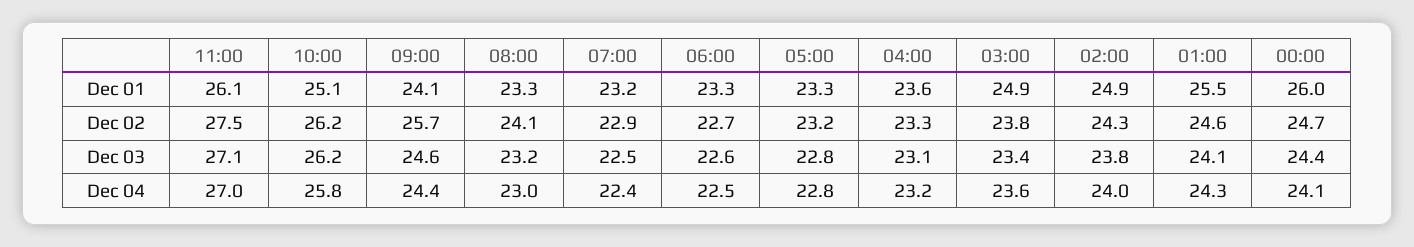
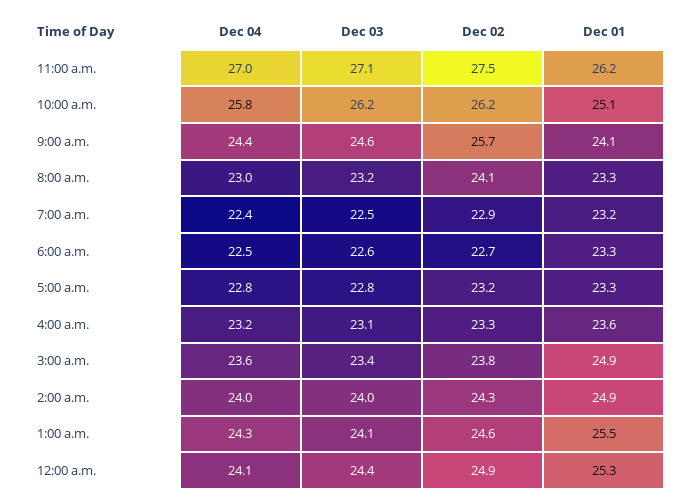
  {
    "11:00": {
-     "Dec 01": 26.1,
+     "Dec 01": 26.2,
      "Dec 02": 27.5,
      "Dec 03": 27.1,
      "Dec 04": 27
    },
    "10:00": {
      "Dec 01": 25.1,
      "Dec 02": 26.2,
      "Dec 03": 26.2,
      "Dec 04": 25.8
    },
    "09:00": {
      "Dec 01": 24.1,
      "Dec 02": 25.7,
      "Dec 03": 24.6,
      "Dec 04": 24.4
    },
    "08:00": {
      "Dec 01": 23.3,
      "Dec 02": 24.1,
      "Dec 03": 23.2,
      "Dec 04": 23
    },
    "07:00": {
      "Dec 01": 23.2,
      "Dec 02": 22.9,
      "Dec 03": 22.5,
      "Dec 04": 22.4
    },
    "06:00": {
      "Dec 01": 23.3,
      "Dec 02": 22.7,
      "Dec 03": 22.6,
      "Dec 04": 22.5
    },
    "05:00": {
      "Dec 01": 23.3,
      "Dec 02": 23.2,
      "Dec 03": 22.8,
      "Dec 04": 22.8
    },
    "04:00": {
      "Dec 01": 23.6,
      "Dec 02": 23.3,
      "Dec 03": 23.1,
      "Dec 04": 23.2
    },
    "03:00": {
      "Dec 01": 24.9,
      "Dec 02": 23.8,
      "Dec 03": 23.4,
      "Dec 04": 23.6
    },
    "02:00": {
      "Dec 01": 24.9,
      "Dec 02": 24.3,
-     "Dec 03": 23.8,
+     "Dec 03": 24,
      "Dec 04": 24
    },
    "01:00": {
      "Dec 01": 25.5,
      "Dec 02": 24.6,
      "Dec 03": 24.1,
      "Dec 04": 24.3
    },
    "00:00": {
-     "Dec 01": 26,
+     "Dec 01": 25.3,
-     "Dec 02": 24.7,
+     "Dec 02": 24.9,
      "Dec 03": 24.4,
      "Dec 04": 24.1
    }
  }

